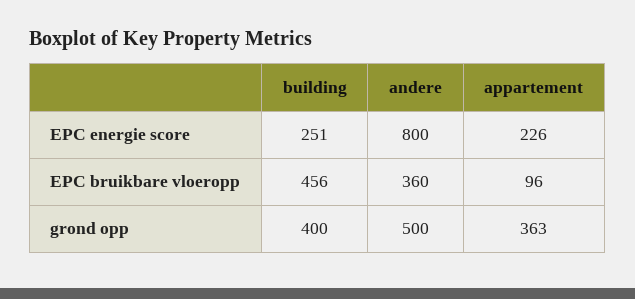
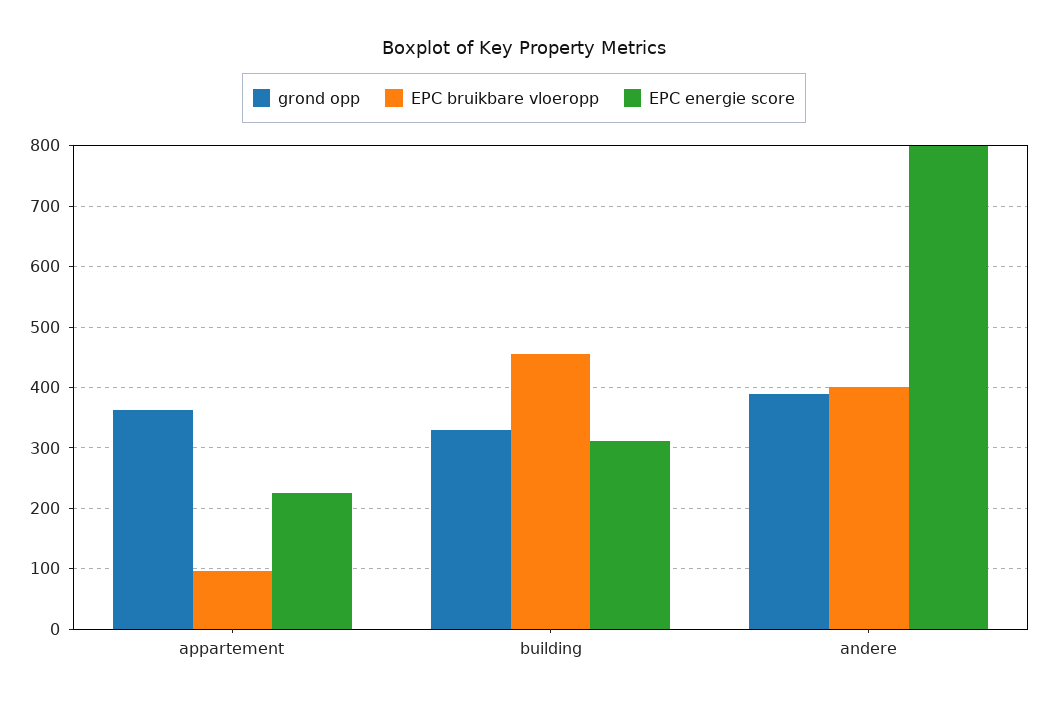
  {
    "EPC energie score": {
-     "building": 251,
+     "building": 310,
      "andere": 800,
      "appartement": 226
    },
    "EPC bruikbare vloeropp": {
      "building": 456,
-     "andere": 360,
+     "andere": 400,
      "appartement": 96
    },
    "grond opp": {
-     "building": 400,
+     "building": 330,
-     "andere": 500,
+     "andere": 390,
      "appartement": 363
    }
  }

